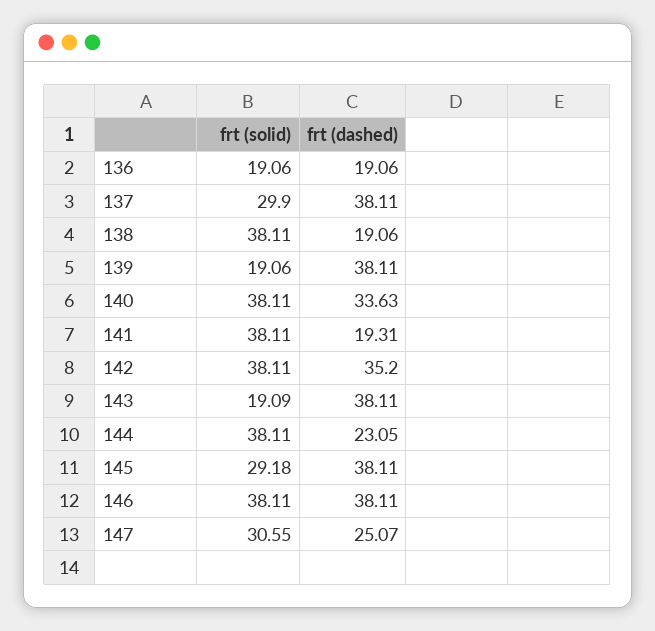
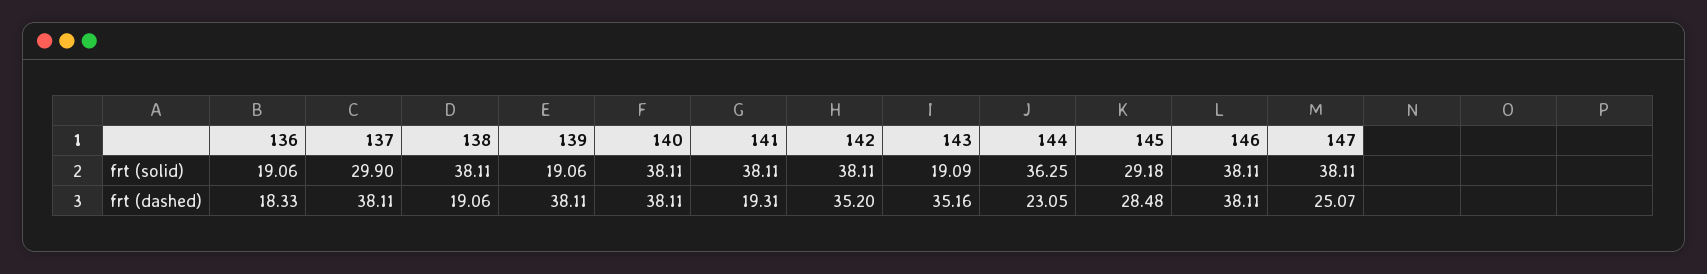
  {
    "frt (solid)": {
      "136": 19.06,
      "137": 29.9,
      "138": 38.11,
      "139": 19.06,
      "140": 38.11,
      "141": 38.11,
      "142": 38.11,
      "143": 19.09,
-     "144": 38.11,
+     "144": 36.25,
      "145": 29.18,
      "146": 38.11,
-     "147": 30.55
+     "147": 38.11
    },
    "frt (dashed)": {
-     "136": 19.06,
+     "136": 18.33,
      "137": 38.11,
      "138": 19.06,
      "139": 38.11,
-     "140": 33.63,
+     "140": 38.11,
      "141": 19.31,
      "142": 35.2,
-     "143": 38.11,
+     "143": 35.16,
      "144": 23.05,
-     "145": 38.11,
+     "145": 28.48,
      "146": 38.11,
      "147": 25.07
    }
  }

